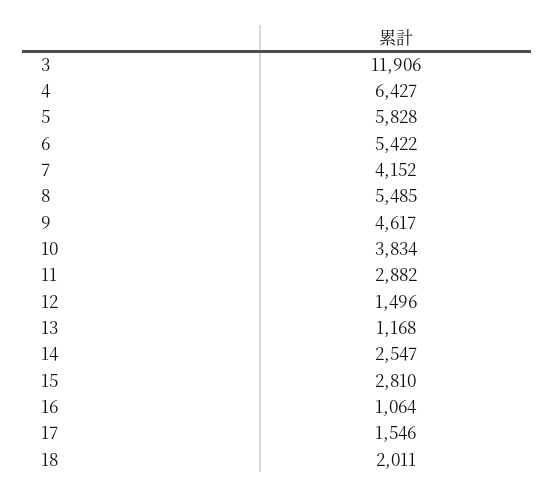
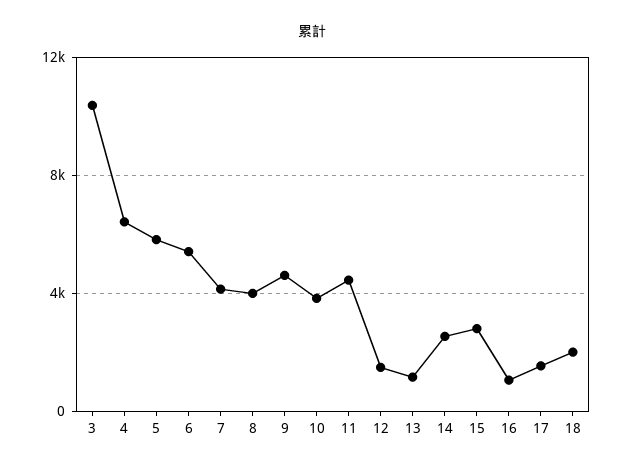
  {
-   "3": 11906,
+   "3": 10500,
    "4": 6427,
    "5": 5828,
    "6": 5422,
    "7": 4152,
-   "8": 5485,
+   "8": 4000,
    "9": 4617,
    "10": 3834,
-   "11": 2882,
+   "11": 4500,
    "12": 1496,
    "13": 1168,
    "14": 2547,
    "15": 2810,
    "16": 1064,
    "17": 1546,
    "18": 2011
  }

